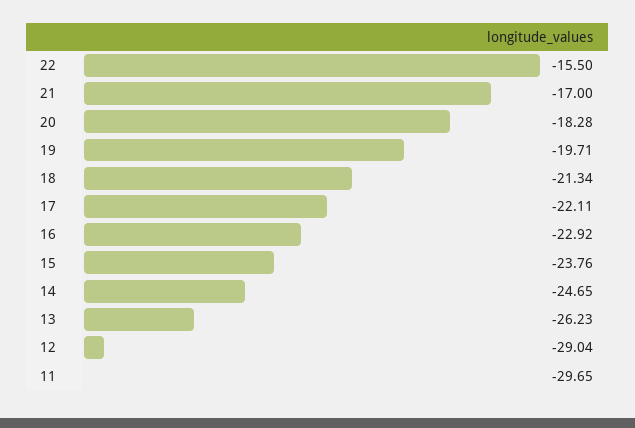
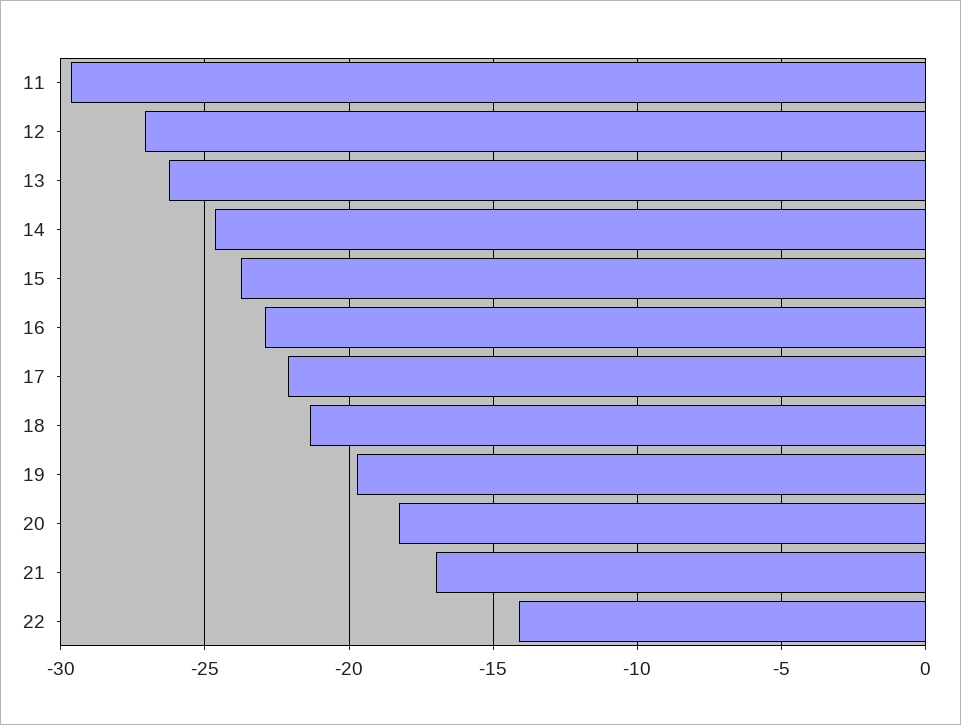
  {
-   "22": -15.5,
+   "22": -14,
    "21": -17,
    "20": -18.28,
    "19": -19.71,
    "18": -21.34,
    "17": -22.11,
    "16": -22.92,
    "15": -23.76,
    "14": -24.65,
    "13": -26.23,
-   "12": -29.04,
+   "12": -27,
    "11": -29.65
  }

